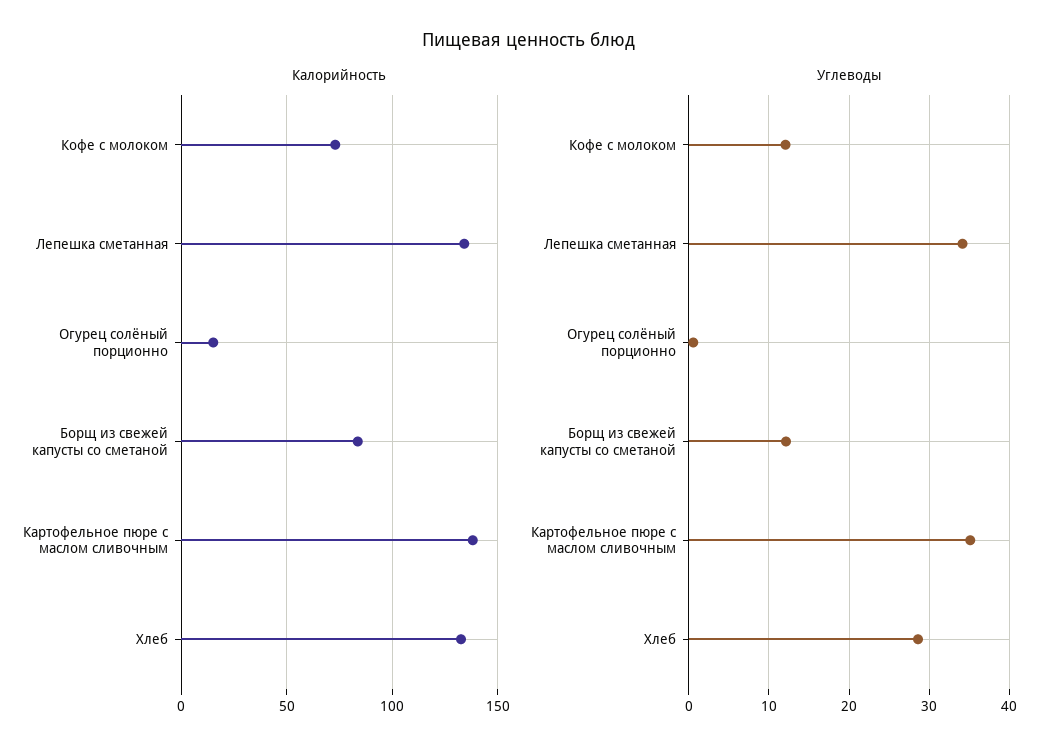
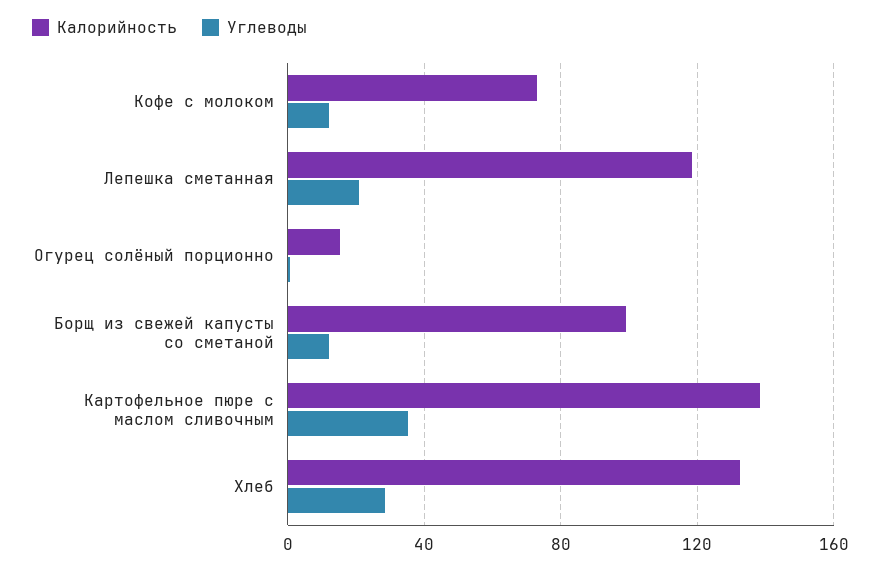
  {
    "Калорийность": {
      "Кофе с молоком": 75,
-     "Лепешка сметанная": 135,
+     "Лепешка сметанная": 120,
      "Огурец солёный порционно": 15,
-     "Борщ из свежей капусты со сметаной": 85,
+     "Борщ из свежей капусты со сметаной": 100,
      "Картофельное пюре с маслом сливочным": 140,
      "Хлеб": 135
    },
    "Углеводы": {
      "Кофе с молоком": 12,
-     "Лепешка сметанная": 34,
+     "Лепешка сметанная": 20,
      "Огурец солёный порционно": 1,
      "Борщ из свежей капусты со сметаной": 12,
      "Картофельное пюре с маслом сливочным": 35,
      "Хлеб": 29
    }
  }

